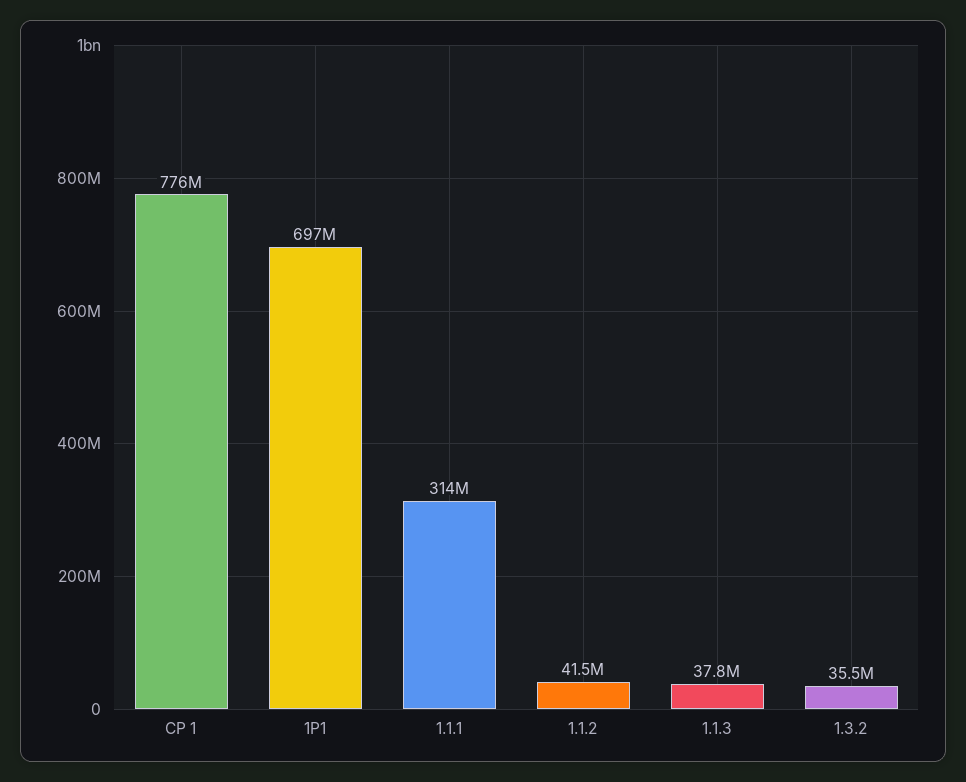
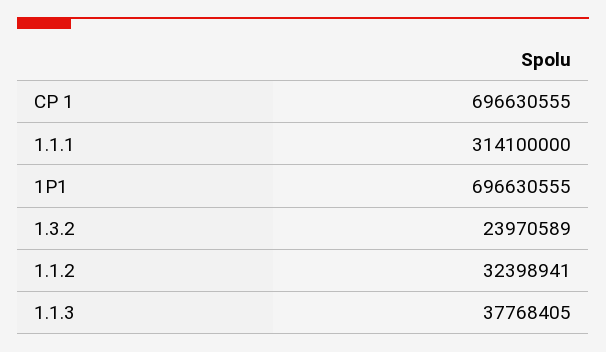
  {
-   "CP 1": 776000000,
+   "CP 1": 696630555,
    "1P1": 696630555,
    "1.1.1": 314100000,
-   "1.1.2": 41500000,
+   "1.1.2": 32398941,
    "1.1.3": 37768405,
-   "1.3.2": 35500000
+   "1.3.2": 23970589
  }

